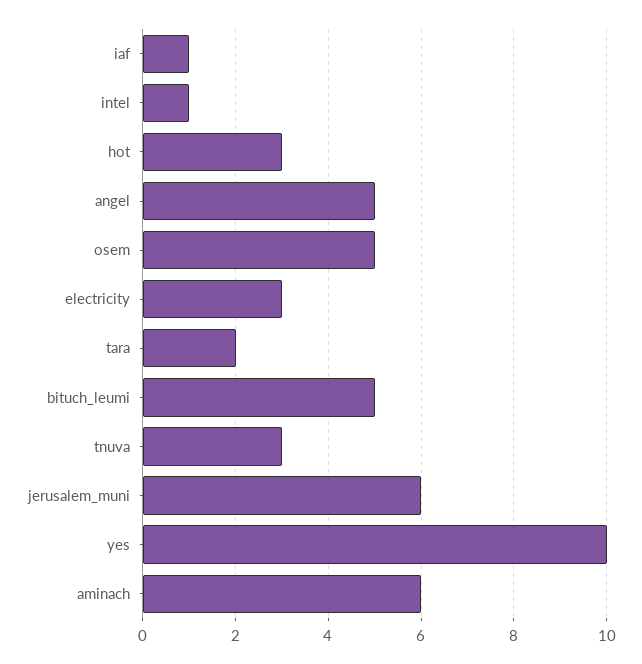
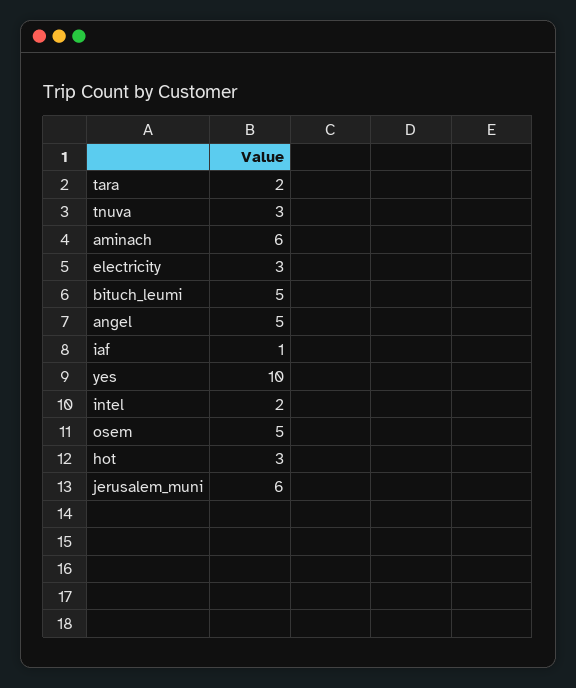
  {
    "iaf": 1,
-   "intel": 1,
+   "intel": 2,
    "hot": 3,
    "angel": 5,
    "osem": 5,
    "electricity": 3,
    "tara": 2,
    "bituch_leumi": 5,
    "tnuva": 3,
    "jerusalem_muni": 6,
    "yes": 10,
    "aminach": 6
  }

